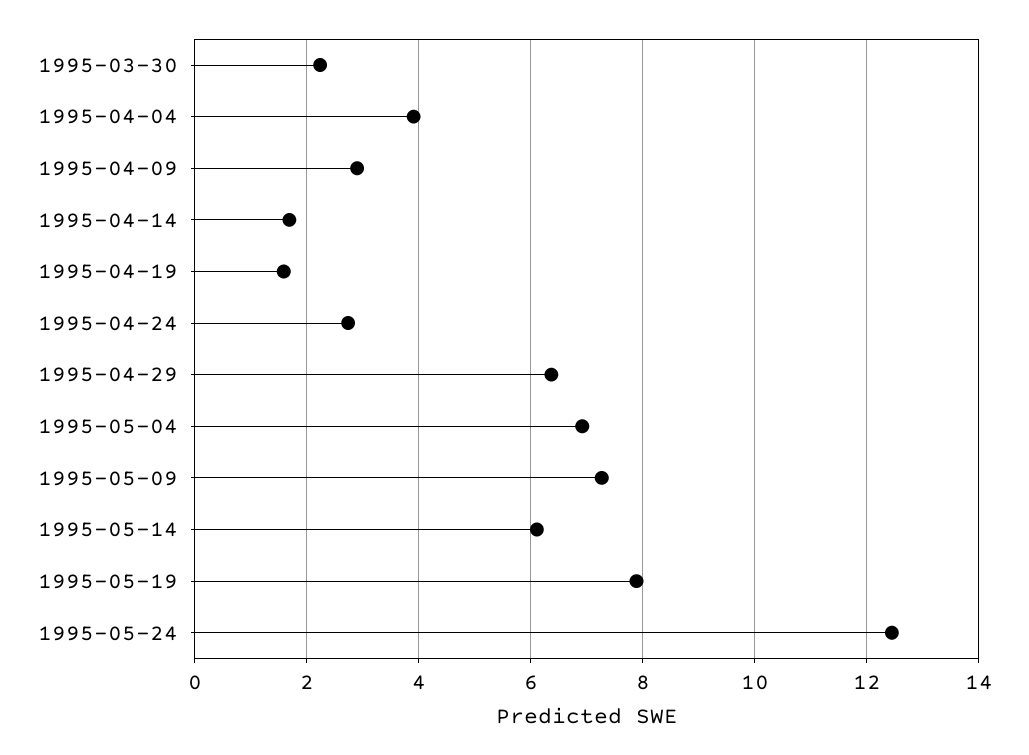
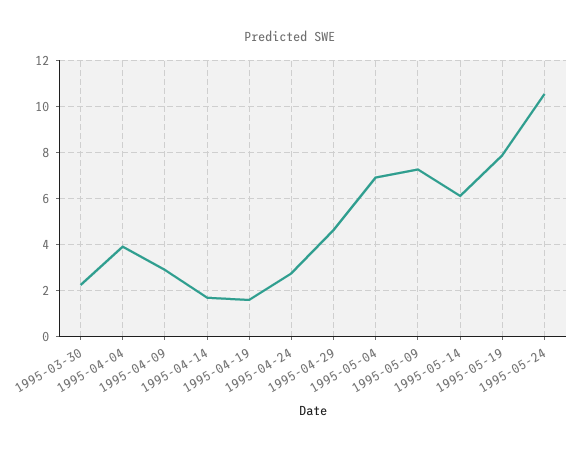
  {
    "1995-03-30": 2.2,
    "1995-04-04": 4,
    "1995-04-09": 3,
    "1995-04-14": 1.6,
    "1995-04-19": 1.6,
    "1995-04-24": 2.8,
-   "1995-04-29": 6.4,
+   "1995-04-29": 4.5,
    "1995-05-04": 7,
    "1995-05-09": 7.2,
    "1995-05-14": 6.2,
    "1995-05-19": 7.8,
-   "1995-05-24": 12.4
+   "1995-05-24": 10.5
  }

